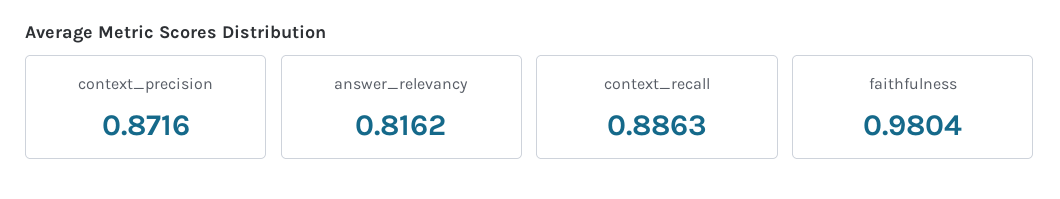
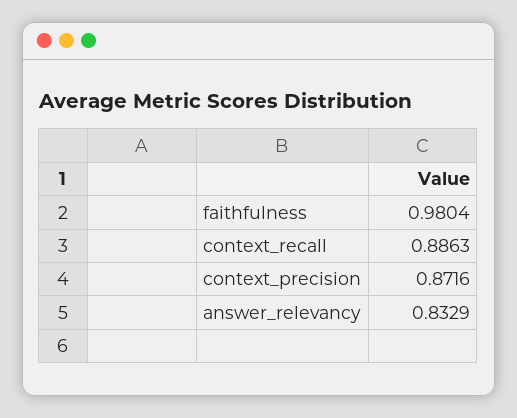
  {
    "context_precision": 0.8716,
-   "answer_relevancy": 0.8162,
+   "answer_relevancy": 0.8329,
    "context_recall": 0.8863,
    "faithfulness": 0.9804
  }

